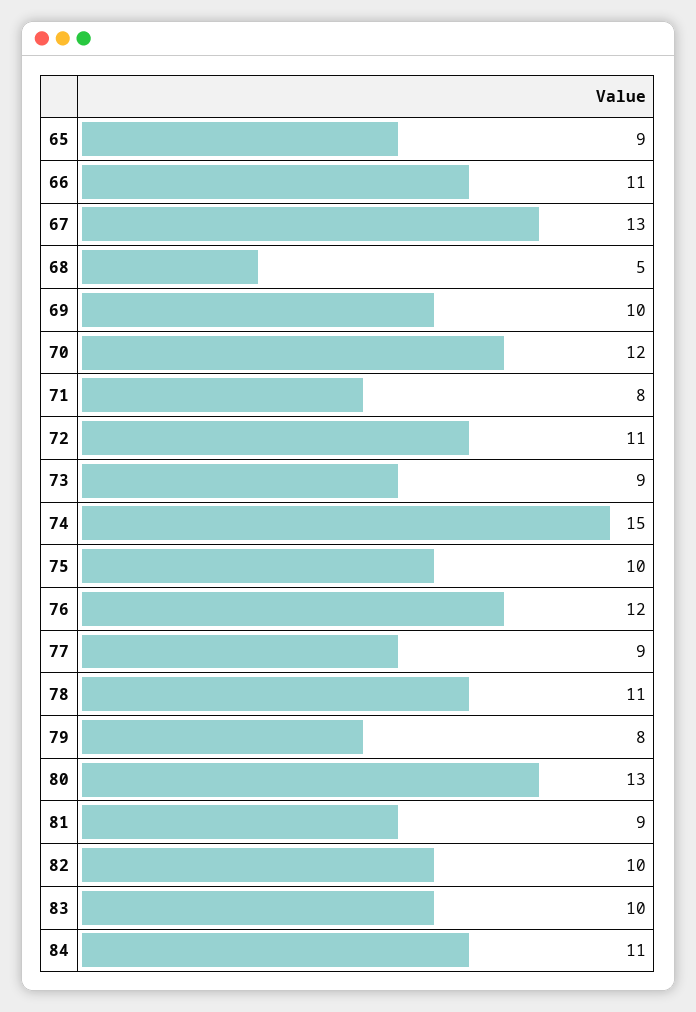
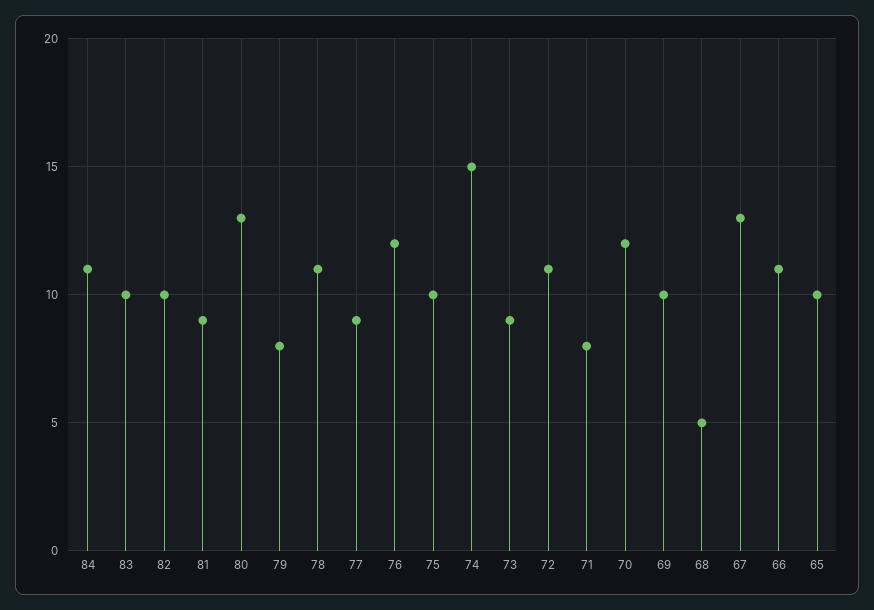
  {
-   "65": 9,
+   "65": 10,
    "66": 11,
    "67": 13,
    "68": 5,
    "69": 10,
    "70": 12,
    "71": 8,
    "72": 11,
    "73": 9,
    "74": 15,
    "75": 10,
    "76": 12,
    "77": 9,
    "78": 11,
    "79": 8,
    "80": 13,
    "81": 9,
    "82": 10,
    "83": 10,
    "84": 11
  }

